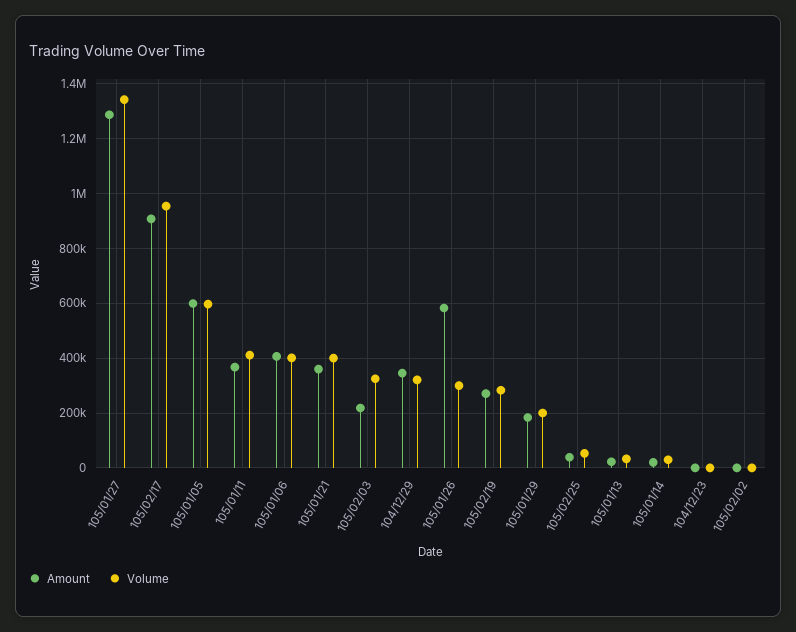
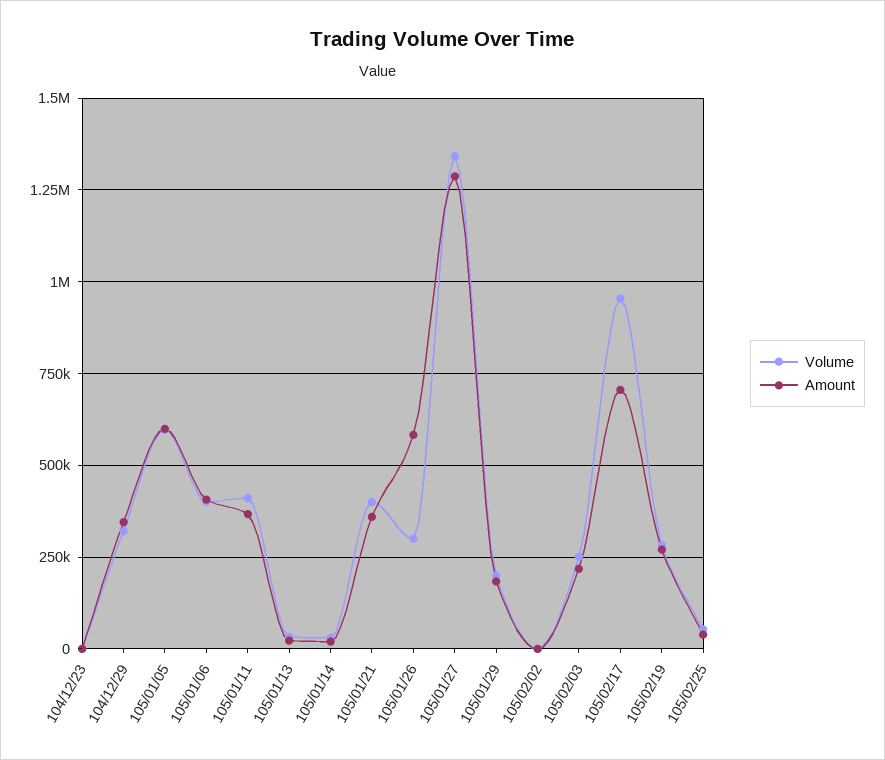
  {
    "Amount": {
      "105/01/27": 1275000,
-     "105/02/17": 900000,
+     "105/02/17": 700000,
      "105/01/05": 600000,
      "105/01/11": 375000,
      "105/01/06": 400000,
      "105/01/21": 350000,
      "105/02/03": 225000,
      "104/12/29": 350000,
      "105/01/26": 575000,
      "105/02/19": 275000,
      "105/01/29": 175000,
      "105/02/25": 50000,
      "105/01/13": 25000,
      "105/01/14": 25000,
      "104/12/23": 0,
      "105/02/02": 0
    },
    "Volume": {
      "105/01/27": 1350000,
      "105/02/17": 950000,
      "105/01/05": 600000,
      "105/01/11": 400000,
      "105/01/06": 400000,
      "105/01/21": 400000,
-     "105/02/03": 325000,
+     "105/02/03": 250000,
      "104/12/29": 325000,
      "105/01/26": 300000,
      "105/02/19": 275000,
      "105/01/29": 200000,
      "105/02/25": 50000,
      "105/01/13": 25000,
      "105/01/14": 25000,
      "104/12/23": 0,
      "105/02/02": 0
    }
  }

